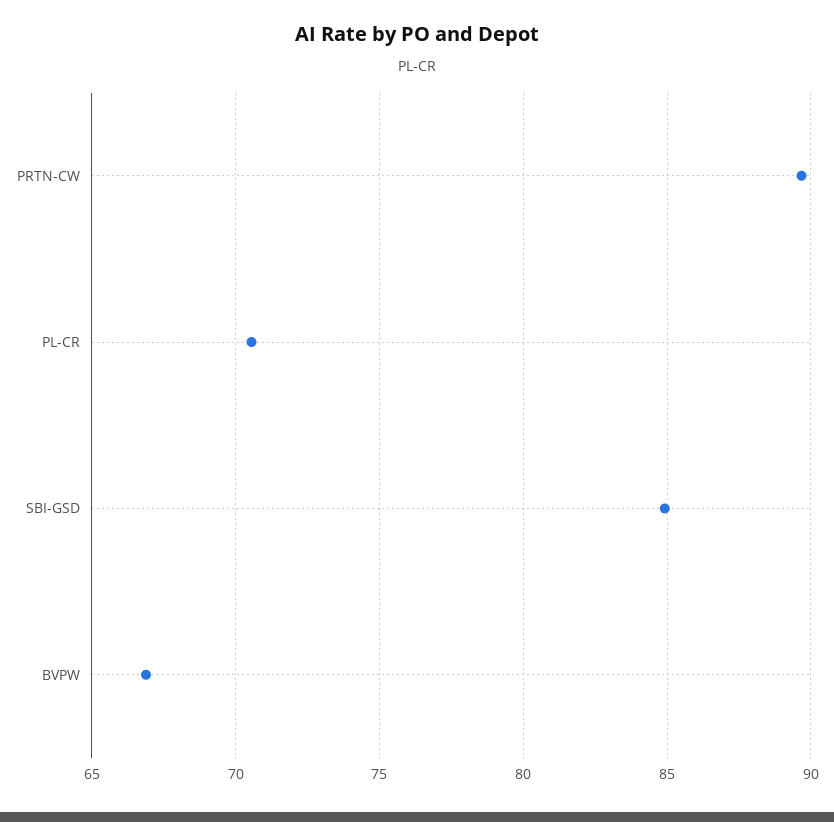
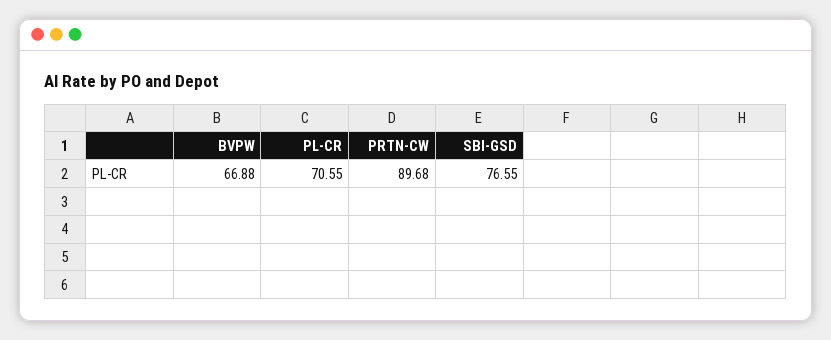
  {
    "PRTN-CW": 89.68,
    "PL-CR": 70.55,
-   "SBI-GSD": 85,
+   "SBI-GSD": 76.55,
    "BVPW": 66.88
  }

